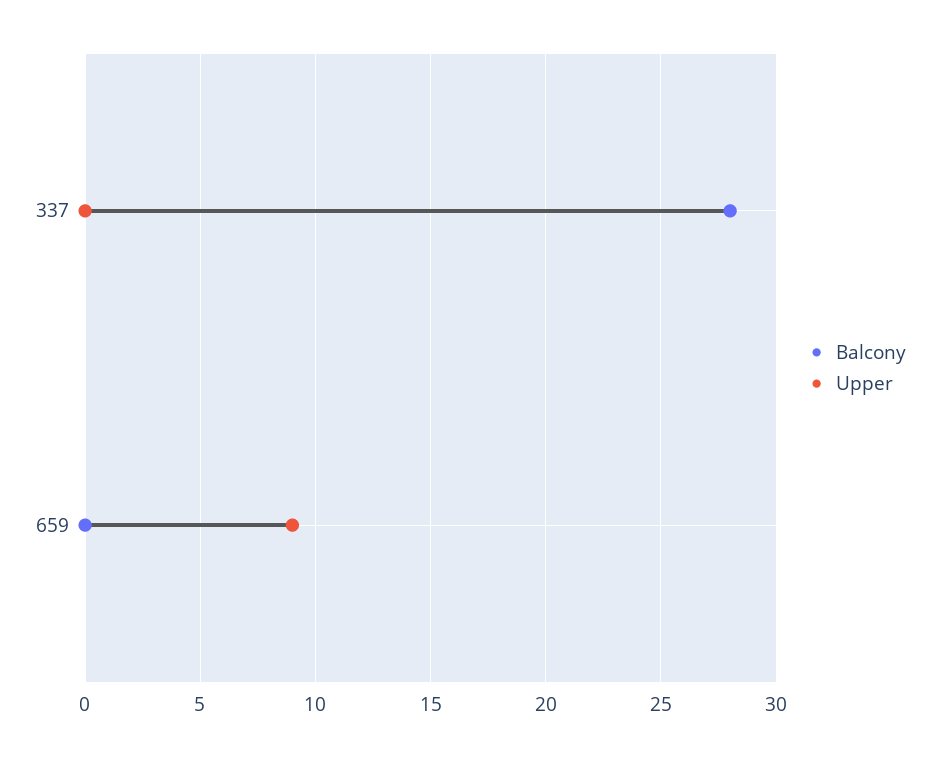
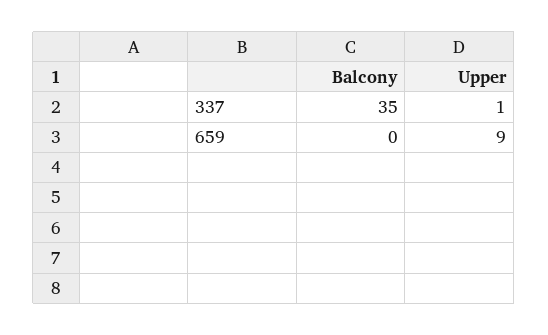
  {
    "Balcony": {
-     "337": 28,
+     "337": 35,
      "659": 0
    },
    "Upper": {
-     "337": 0,
+     "337": 1,
      "659": 9
    }
  }

